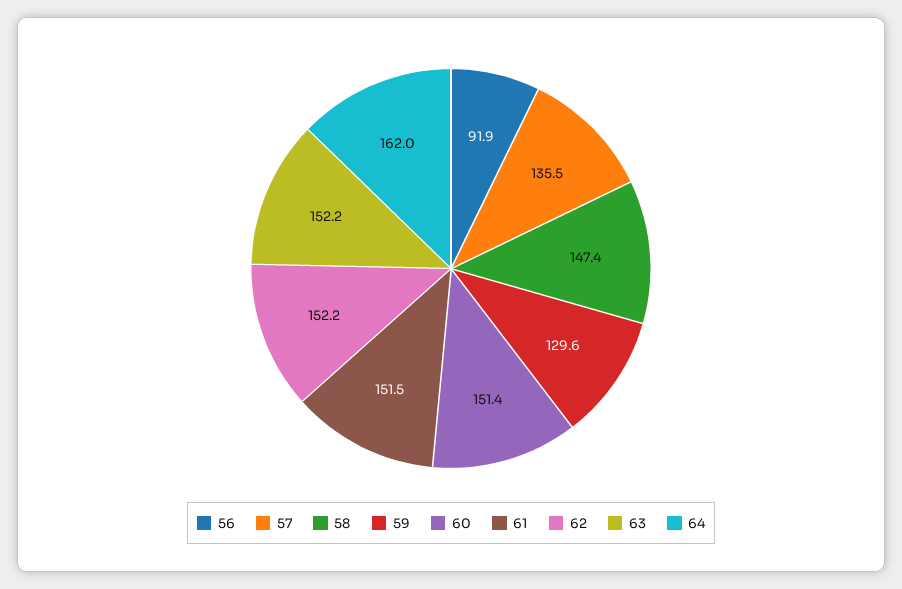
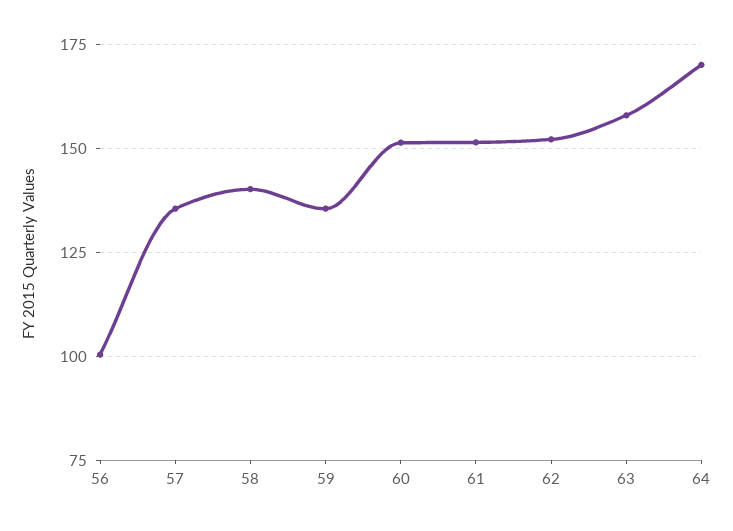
  {
-   "56": 91.9,
+   "56": 100,
    "57": 135.5,
-   "58": 147.4,
+   "58": 140,
-   "59": 129.6,
+   "59": 135,
    "60": 151.4,
    "61": 151.5,
    "62": 152.2,
-   "63": 152.2,
+   "63": 157.5,
-   "64": 162
+   "64": 170
  }

